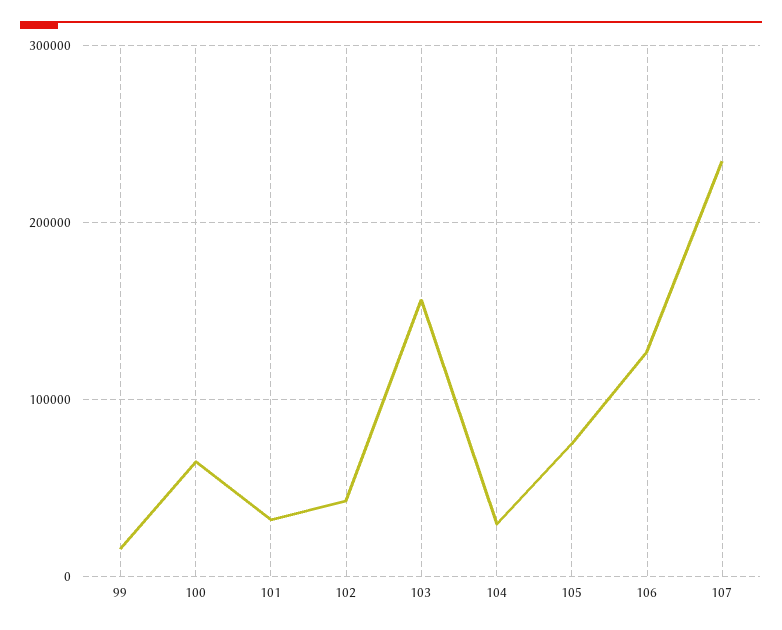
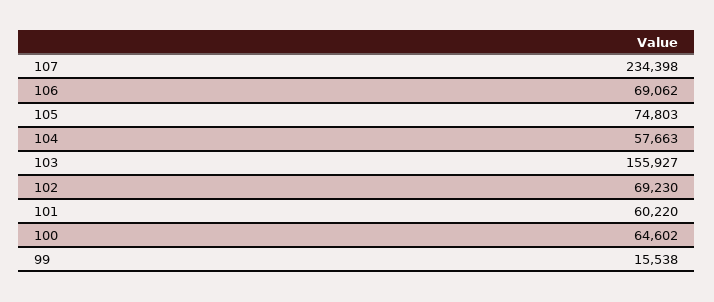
  {
    "99": 15538,
    "100": 64602,
-   "101": 30000,
+   "101": 60220,
-   "102": 40000,
+   "102": 69230,
    "103": 155927,
-   "104": 30000,
+   "104": 57663,
    "105": 74803,
-   "106": 130000,
+   "106": 69062,
    "107": 234398
  }

